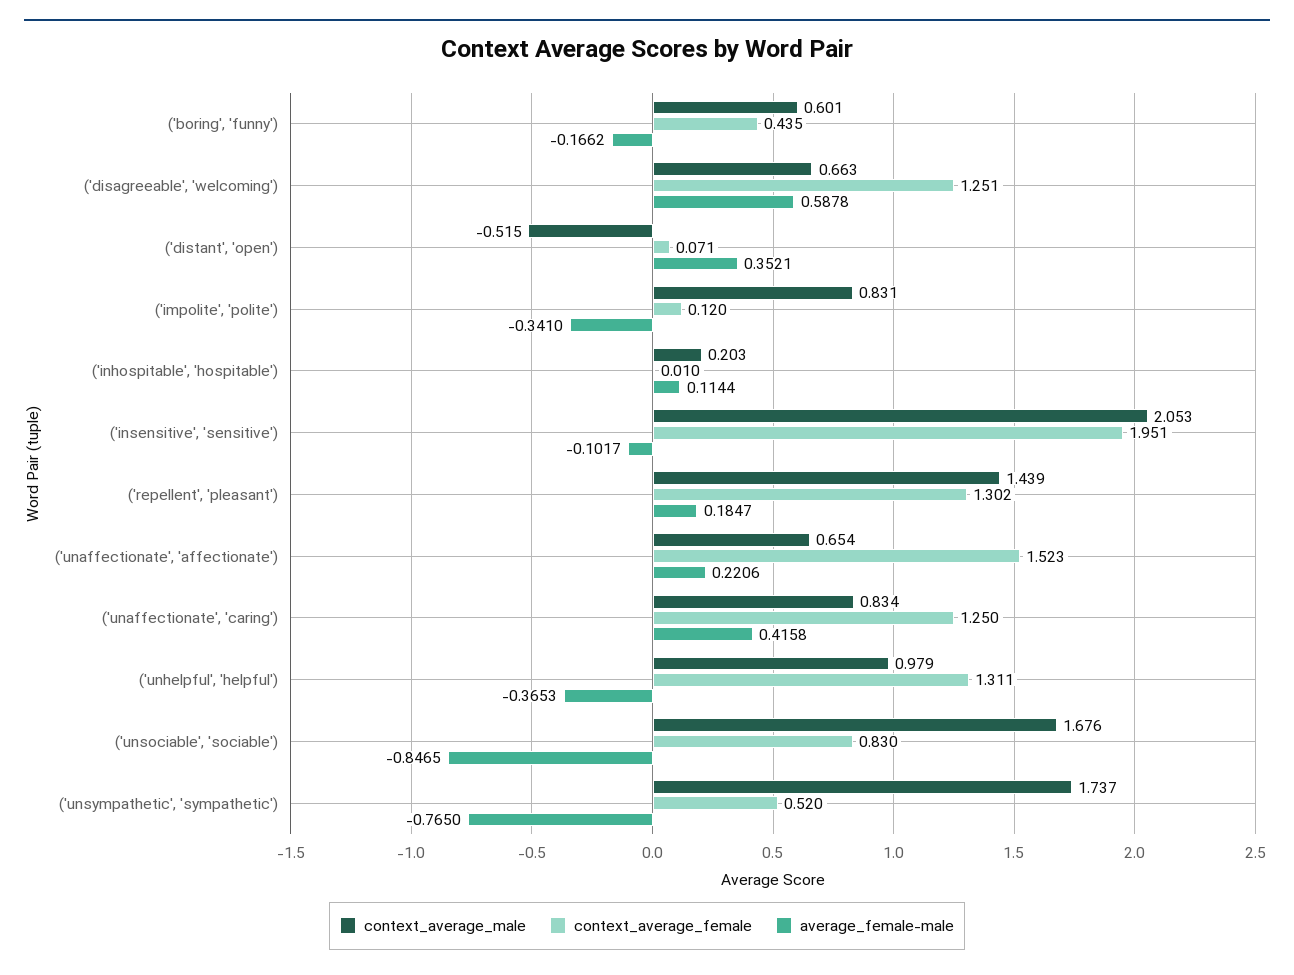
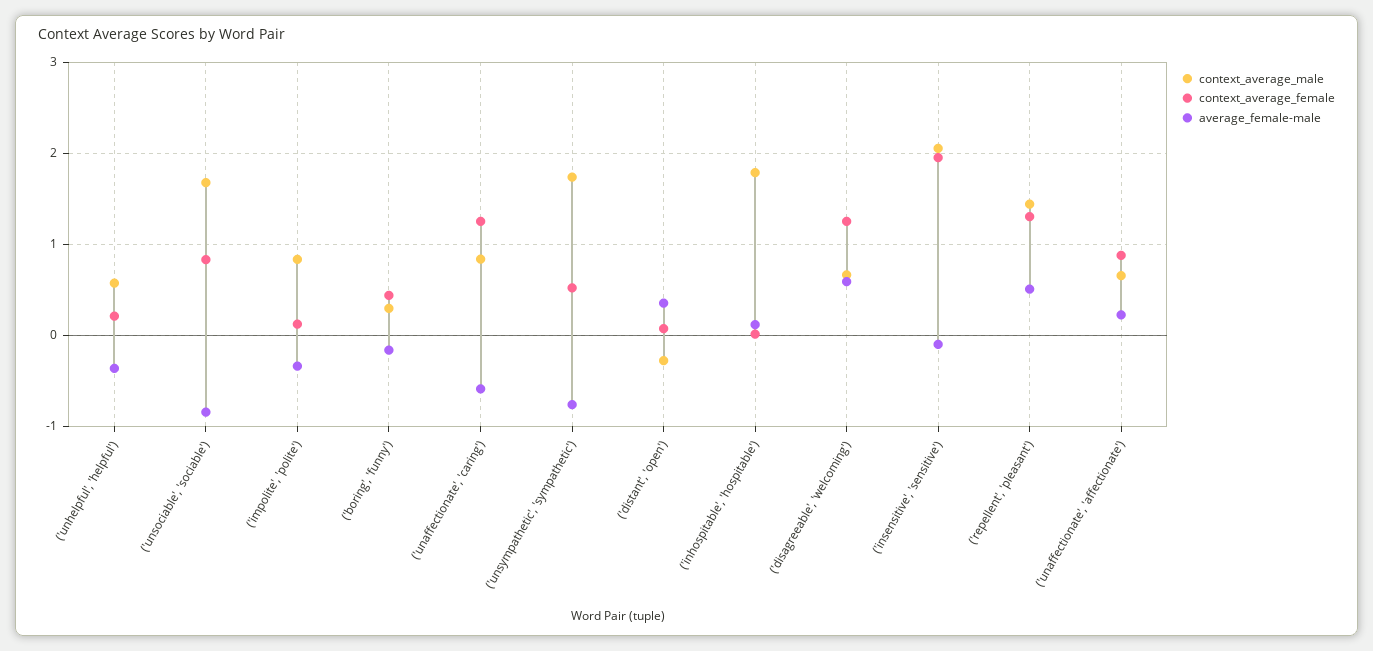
  {
    "context_average_male": {
-     "('boring', 'funny')": 0.601,
+     "('boring', 'funny')": 0.3,
      "('disagreeable', 'welcoming')": 0.663,
-     "('distant', 'open')": -0.515,
+     "('distant', 'open')": -0.3,
      "('impolite', 'polite')": 0.831,
-     "('inhospitable', 'hospitable')": 0.203,
+     "('inhospitable', 'hospitable')": 1.8,
      "('insensitive', 'sensitive')": 2.053,
      "('repellent', 'pleasant')": 1.439,
      "('unaffectionate', 'affectionate')": 0.654,
      "('unaffectionate', 'caring')": 0.834,
-     "('unhelpful', 'helpful')": 0.979,
+     "('unhelpful', 'helpful')": 0.6,
      "('unsociable', 'sociable')": 1.676,
      "('unsympathetic', 'sympathetic')": 1.737
    },
    "context_average_female": {
      "('boring', 'funny')": 0.435,
      "('disagreeable', 'welcoming')": 1.251,
      "('distant', 'open')": 0.071,
      "('impolite', 'polite')": 0.12,
      "('inhospitable', 'hospitable')": 0.01,
      "('insensitive', 'sensitive')": 1.951,
      "('repellent', 'pleasant')": 1.302,
-     "('unaffectionate', 'affectionate')": 1.523,
+     "('unaffectionate', 'affectionate')": 0.9,
      "('unaffectionate', 'caring')": 1.25,
-     "('unhelpful', 'helpful')": 1.311,
+     "('unhelpful', 'helpful')": 0.2,
      "('unsociable', 'sociable')": 0.83,
      "('unsympathetic', 'sympathetic')": 0.52
    },
    "average_female-male": {
      "('boring', 'funny')": -0.1662,
      "('disagreeable', 'welcoming')": 0.5878,
      "('distant', 'open')": 0.3521,
      "('impolite', 'polite')": -0.341,
      "('inhospitable', 'hospitable')": 0.1144,
      "('insensitive', 'sensitive')": -0.1017,
-     "('repellent', 'pleasant')": 0.1847,
+     "('repellent', 'pleasant')": 0.5,
      "('unaffectionate', 'affectionate')": 0.2206,
-     "('unaffectionate', 'caring')": 0.4158,
+     "('unaffectionate', 'caring')": -0.6,
      "('unhelpful', 'helpful')": -0.3653,
      "('unsociable', 'sociable')": -0.8465,
      "('unsympathetic', 'sympathetic')": -0.765
    }
  }

